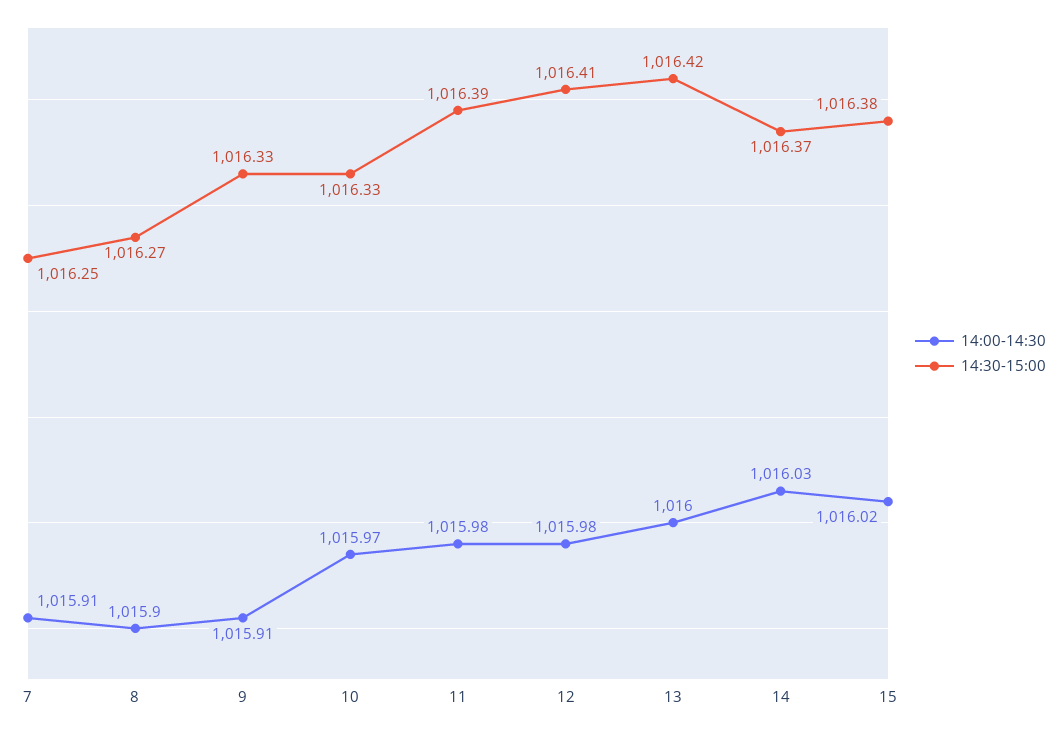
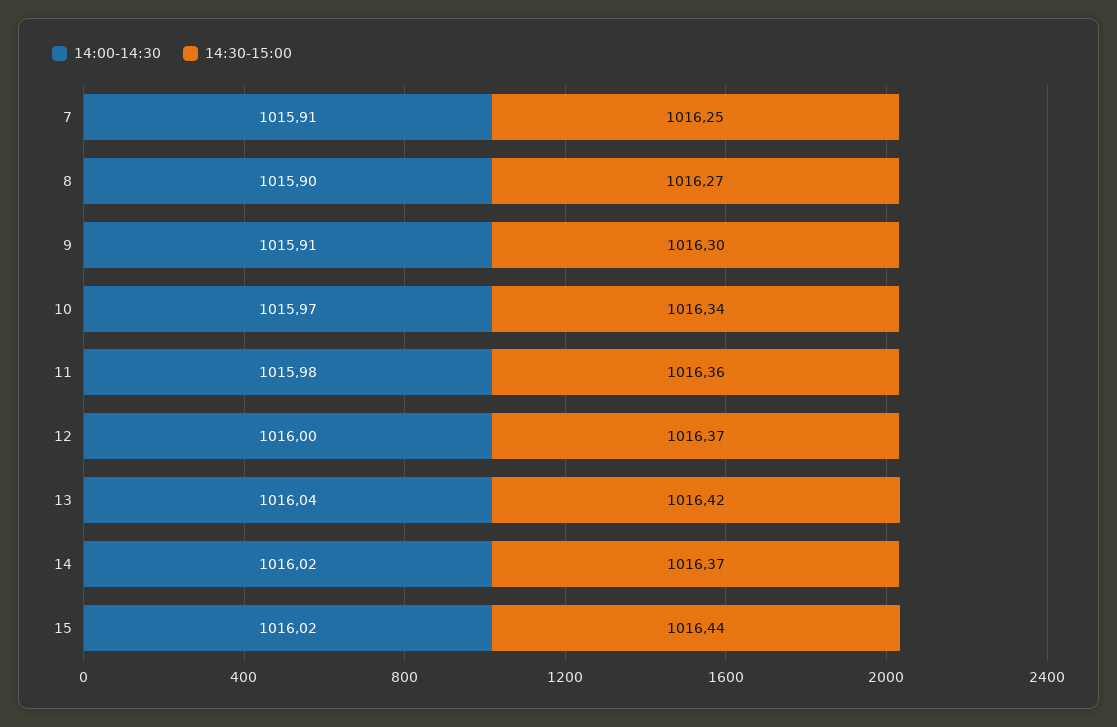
  {
    "14:00-14:30": {
      "7": 1015.91,
      "8": 1015.9,
      "9": 1015.91,
      "10": 1015.97,
      "11": 1015.98,
-     "12": 1015.98,
+     "12": 1016,
-     "13": 1016,
+     "13": 1016.04,
-     "14": 1016.03,
+     "14": 1016.02,
      "15": 1016.02
    },
    "14:30-15:00": {
      "7": 1016.25,
      "8": 1016.27,
-     "9": 1016.33,
+     "9": 1016.3,
-     "10": 1016.33,
+     "10": 1016.34,
-     "11": 1016.39,
+     "11": 1016.36,
-     "12": 1016.41,
+     "12": 1016.37,
      "13": 1016.42,
      "14": 1016.37,
-     "15": 1016.38
+     "15": 1016.44
    }
  }

